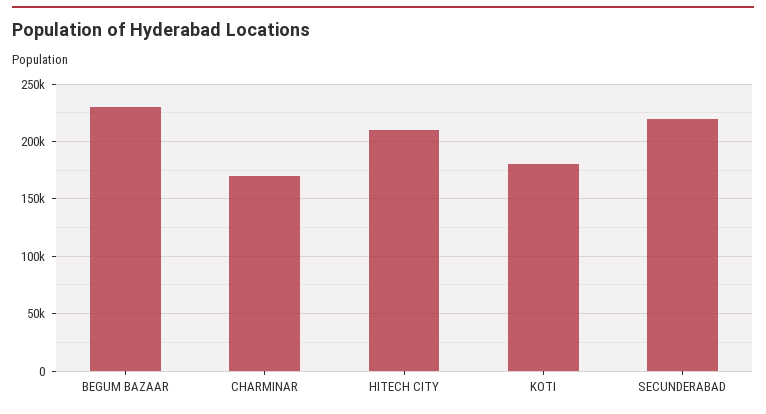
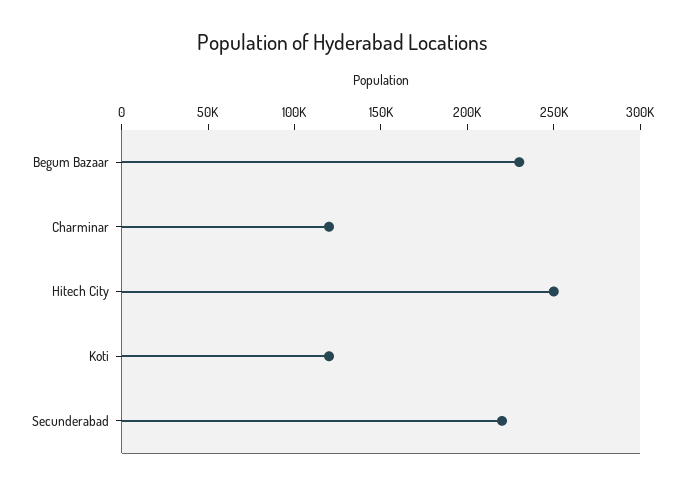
  {
    "BEGUM BAZAAR": 230000,
-   "CHARMINAR": 170000,
+   "CHARMINAR": 120000,
-   "HITECH CITY": 210000,
+   "HITECH CITY": 250000,
-   "KOTI": 180000,
+   "KOTI": 120000,
    "SECUNDERABAD": 220000
  }

